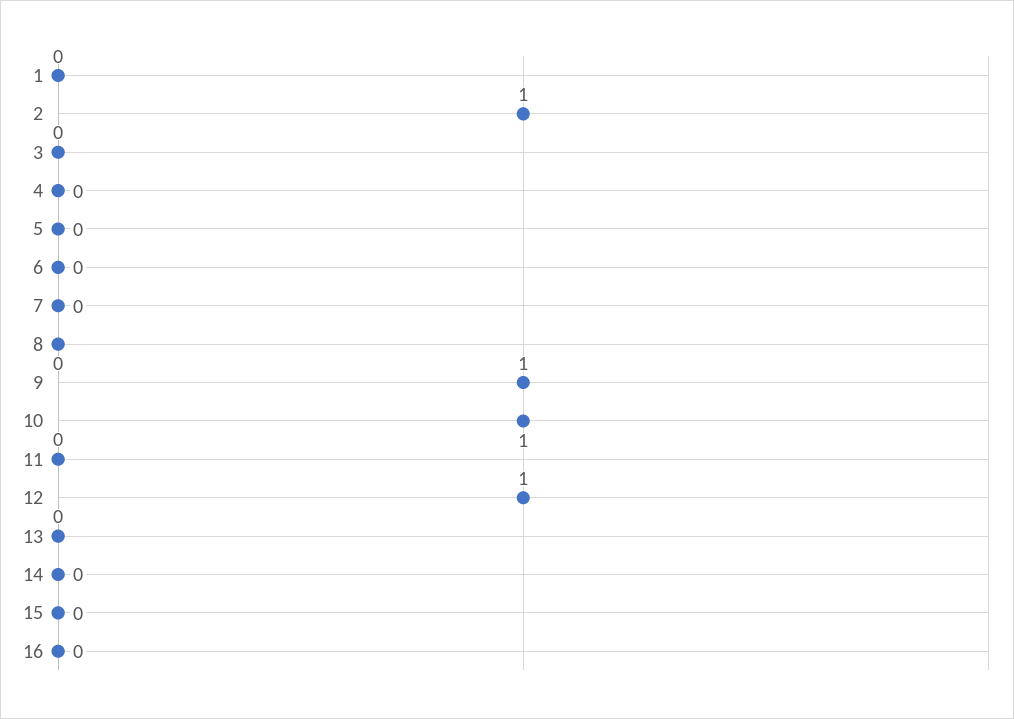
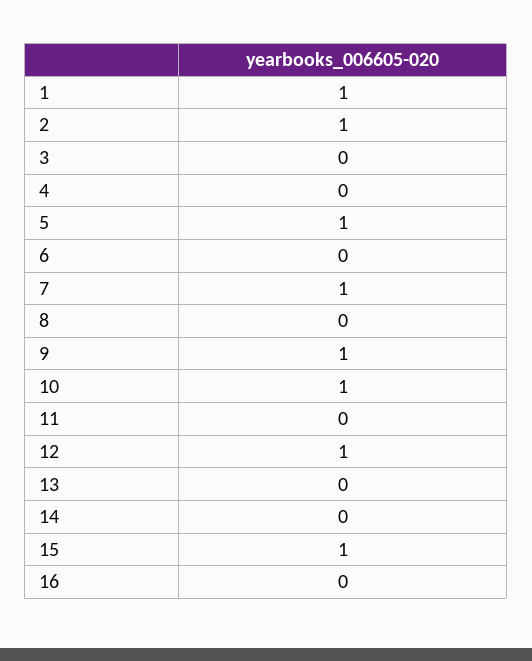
  {
-   "1": 0,
+   "1": 1,
    "2": 1,
    "3": 0,
    "4": 0,
-   "5": 0,
+   "5": 1,
    "6": 0,
-   "7": 0,
+   "7": 1,
    "8": 0,
    "9": 1,
    "10": 1,
    "11": 0,
    "12": 1,
    "13": 0,
    "14": 0,
-   "15": 0,
+   "15": 1,
    "16": 0
  }

